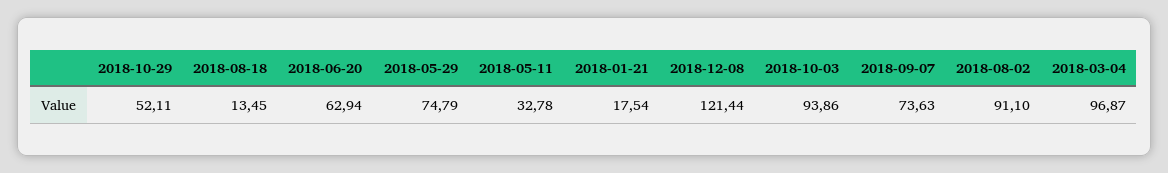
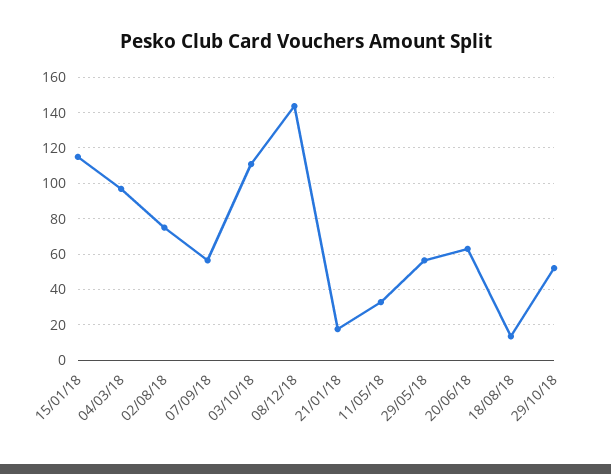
  {
    "2018-10-29": 52.11,
    "2018-08-18": 13.45,
    "2018-06-20": 62.94,
-   "2018-05-29": 74.79,
+   "2018-05-29": 55,
    "2018-05-11": 32.78,
    "2018-01-21": 17.54,
-   "2018-12-08": 121.44,
+   "2018-12-08": 145,
-   "2018-10-03": 93.86,
+   "2018-10-03": 110,
-   "2018-09-07": 73.63,
+   "2018-09-07": 55,
-   "2018-08-02": 91.1,
+   "2018-08-02": 75,
-   "2018-03-04": 96.87
+   "2018-03-04": 96.87,
+   "15/01/18": 115
  }

